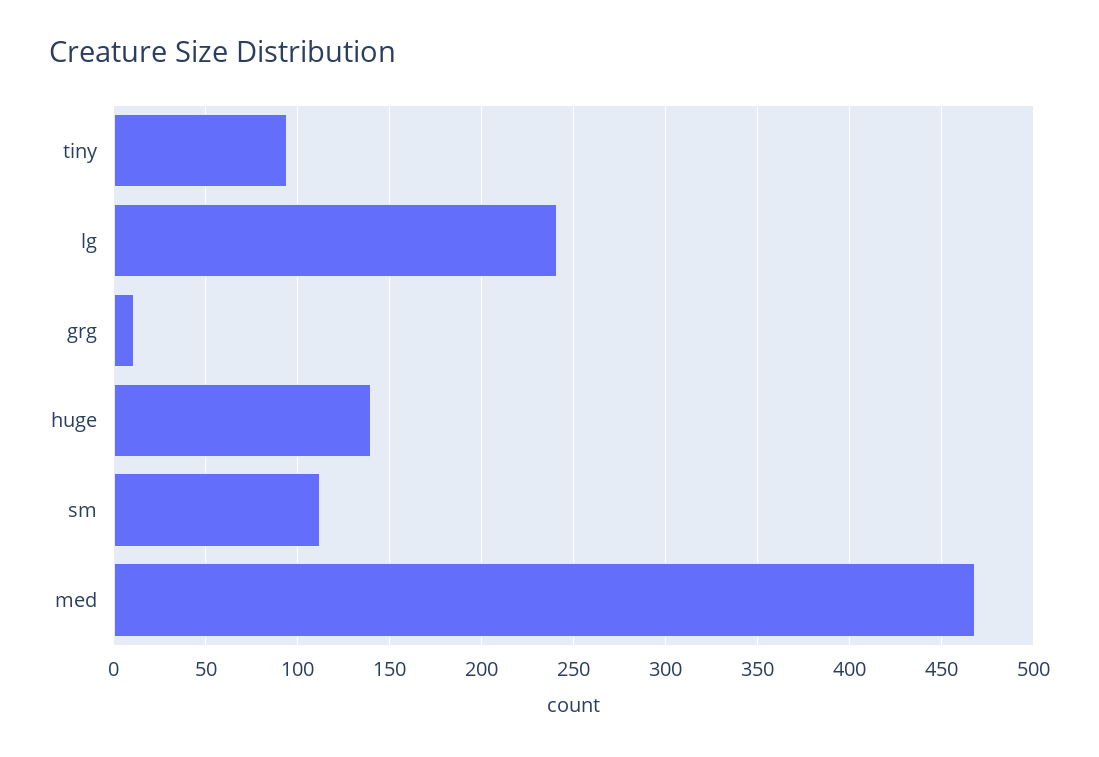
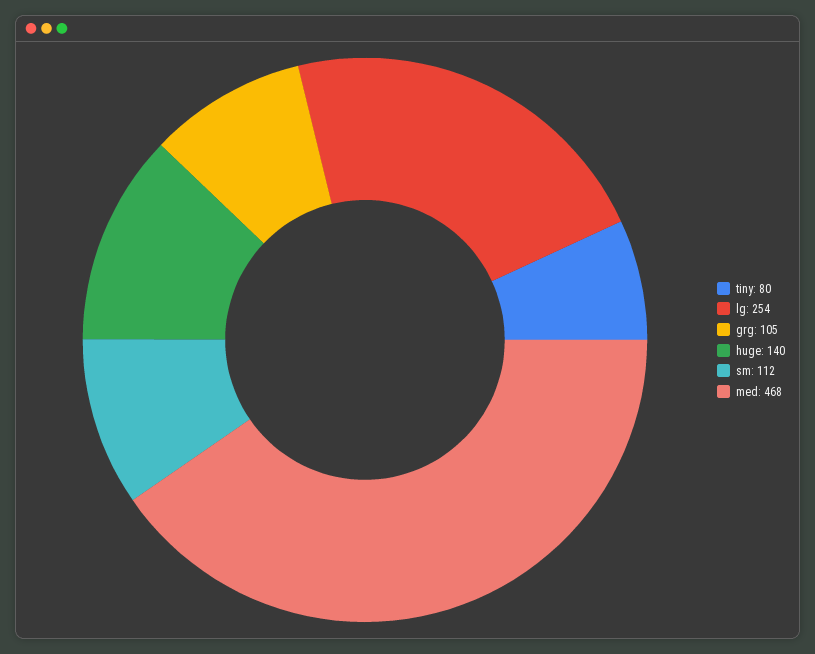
  {
-   "tiny": 95,
+   "tiny": 80,
-   "lg": 240,
+   "lg": 254,
-   "grg": 10,
+   "grg": 105,
    "huge": 140,
    "sm": 112,
    "med": 468
  }

